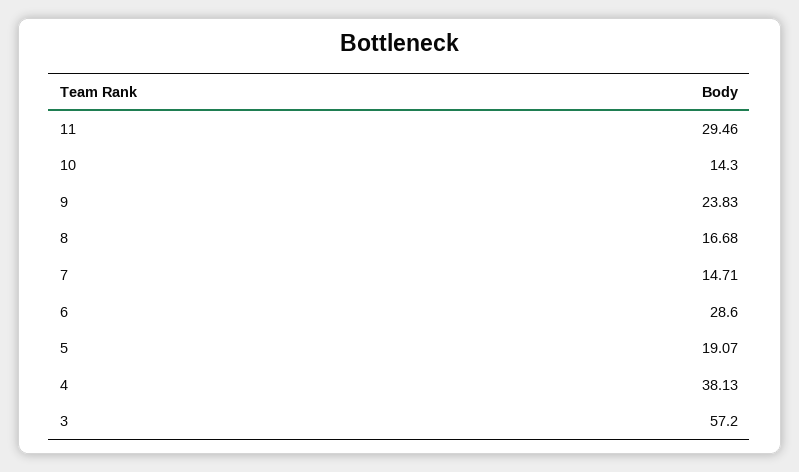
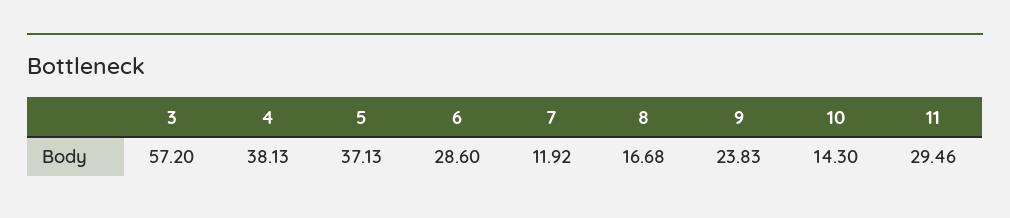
  {
    "11": 29.46,
    "10": 14.3,
    "9": 23.83,
    "8": 16.68,
-   "7": 14.71,
+   "7": 11.92,
    "6": 28.6,
-   "5": 19.07,
+   "5": 37.13,
    "4": 38.13,
    "3": 57.2
  }

